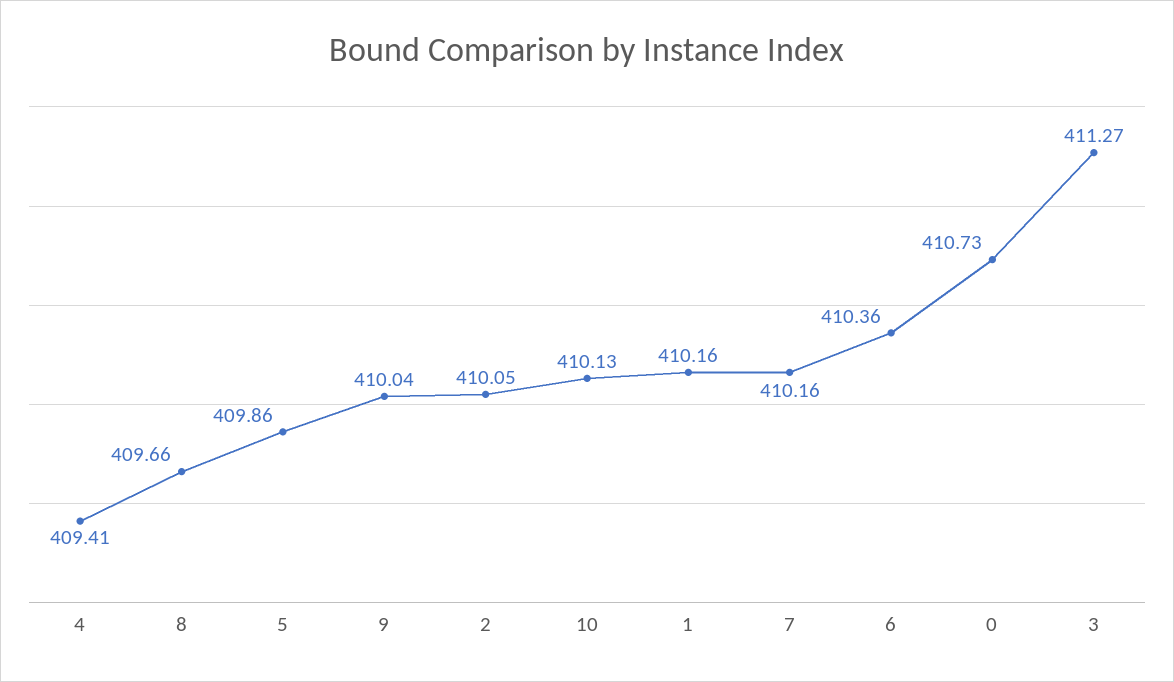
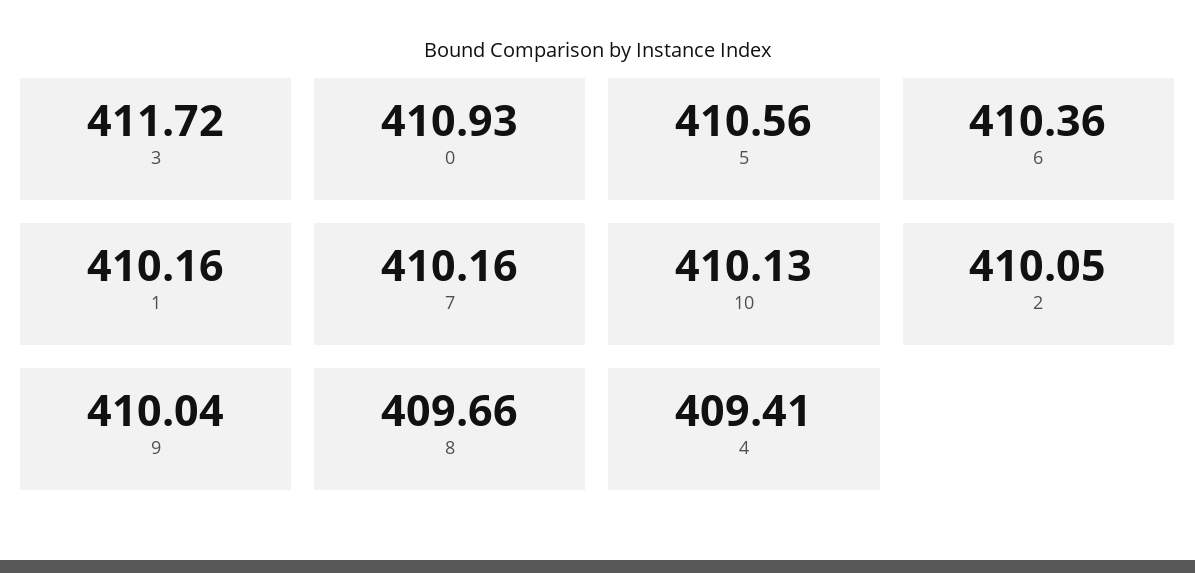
  {
    "4": 409.41,
    "8": 409.66,
-   "5": 409.86,
+   "5": 410.56,
    "9": 410.04,
    "2": 410.05,
    "10": 410.13,
    "1": 410.16,
    "7": 410.16,
    "6": 410.36,
-   "0": 410.73,
+   "0": 410.93,
-   "3": 411.27
+   "3": 411.72
  }

